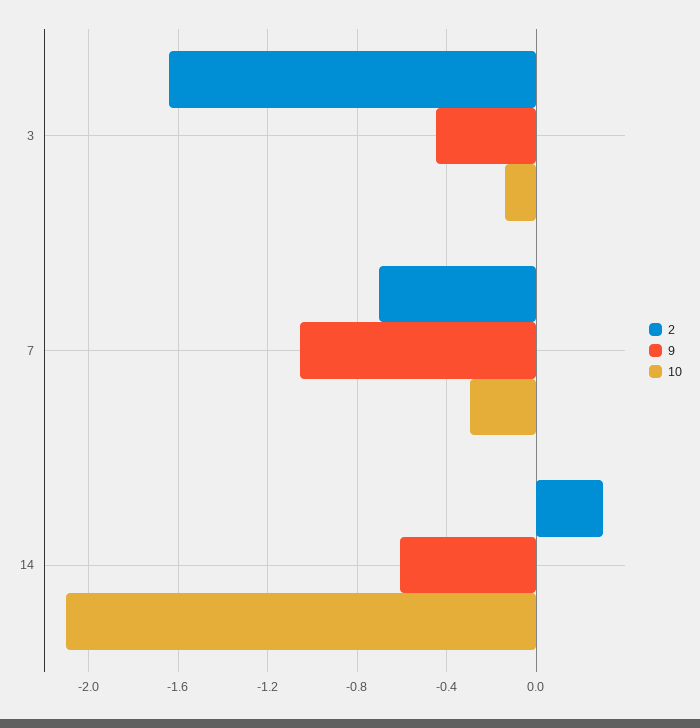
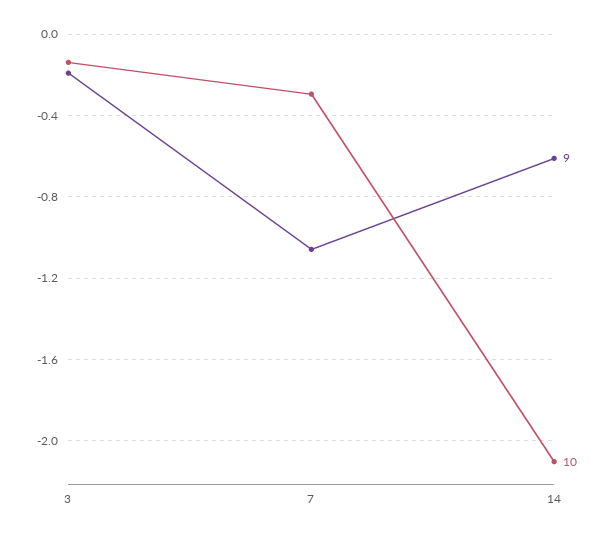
  {
-   "2": {
-     "3": -1.65,
-     "7": -0.7,
-     "14": 0.3
-   },
    "9": {
-     "3": -0.45,
+     "3": -0.2,
      "7": -1.05,
      "14": -0.6
    },
    "10": {
      "3": -0.15,
      "7": -0.3,
      "14": -2.1
    }
  }

